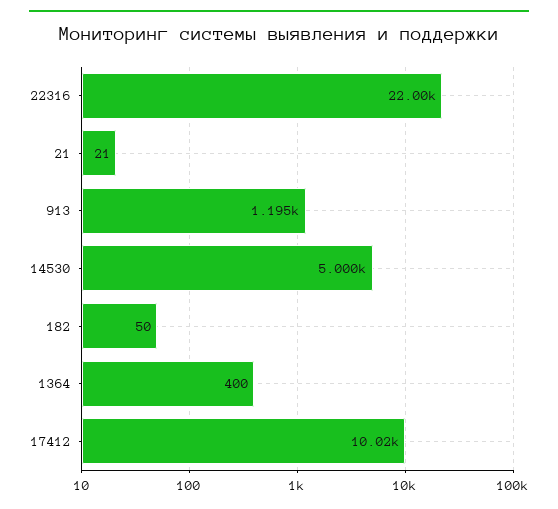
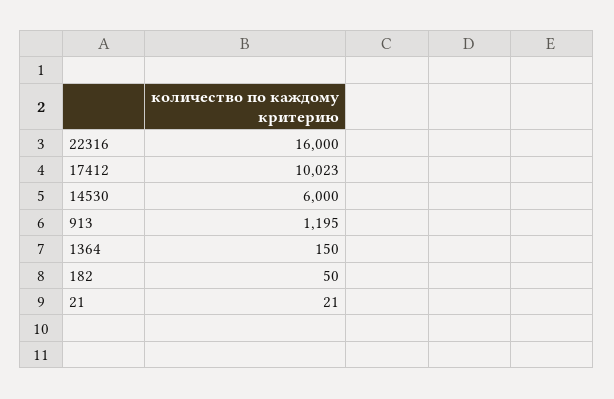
  {
-   "22316": 22000,
+   "22316": 16000,
    "21": 21,
    "913": 1195,
-   "14530": 5000,
+   "14530": 6000,
    "182": 50,
-   "1364": 400,
+   "1364": 150,
    "17412": 10023
  }

